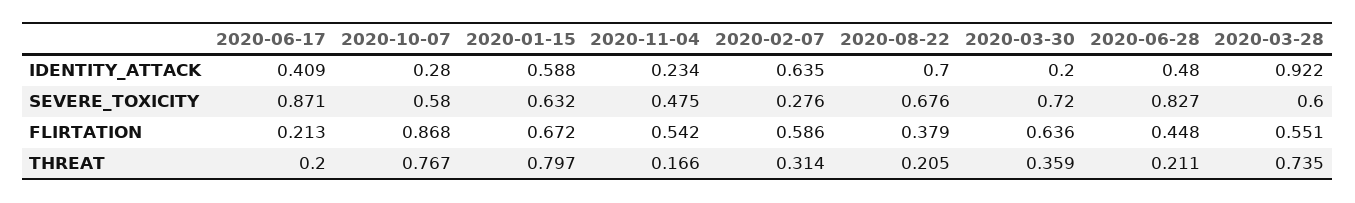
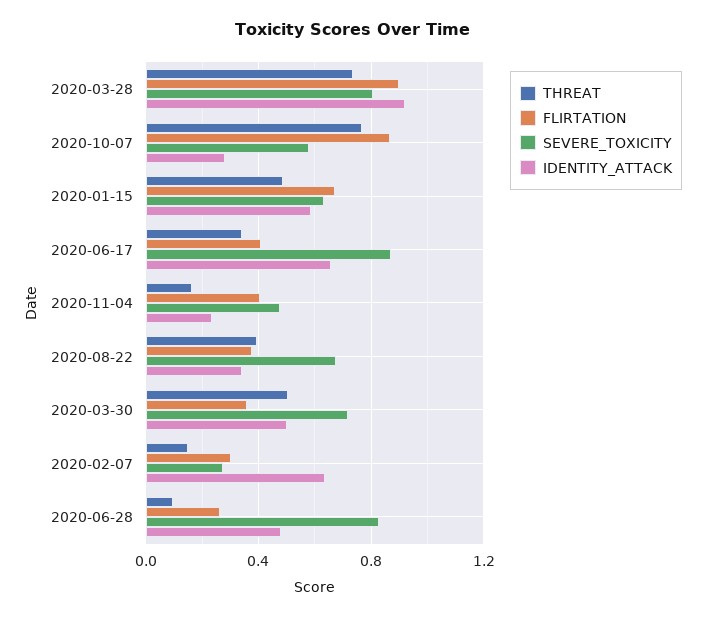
  {
    "IDENTITY_ATTACK": {
-     "2020-06-17": 0.409,
+     "2020-06-17": 0.65,
      "2020-10-07": 0.28,
      "2020-01-15": 0.588,
      "2020-11-04": 0.234,
      "2020-02-07": 0.635,
-     "2020-08-22": 0.7,
+     "2020-08-22": 0.35,
-     "2020-03-30": 0.2,
+     "2020-03-30": 0.5,
      "2020-06-28": 0.48,
      "2020-03-28": 0.922
    },
    "SEVERE_TOXICITY": {
      "2020-06-17": 0.871,
      "2020-10-07": 0.58,
      "2020-01-15": 0.632,
      "2020-11-04": 0.475,
      "2020-02-07": 0.276,
      "2020-08-22": 0.676,
      "2020-03-30": 0.72,
      "2020-06-28": 0.827,
-     "2020-03-28": 0.6
+     "2020-03-28": 0.8
    },
    "FLIRTATION": {
-     "2020-06-17": 0.213,
+     "2020-06-17": 0.4,
      "2020-10-07": 0.868,
      "2020-01-15": 0.672,
-     "2020-11-04": 0.542,
+     "2020-11-04": 0.4,
-     "2020-02-07": 0.586,
+     "2020-02-07": 0.3,
      "2020-08-22": 0.379,
-     "2020-03-30": 0.636,
+     "2020-03-30": 0.35,
-     "2020-06-28": 0.448,
+     "2020-06-28": 0.25,
-     "2020-03-28": 0.551
+     "2020-03-28": 0.9
    },
    "THREAT": {
-     "2020-06-17": 0.2,
+     "2020-06-17": 0.35,
      "2020-10-07": 0.767,
-     "2020-01-15": 0.797,
+     "2020-01-15": 0.5,
      "2020-11-04": 0.166,
-     "2020-02-07": 0.314,
+     "2020-02-07": 0.15,
-     "2020-08-22": 0.205,
+     "2020-08-22": 0.4,
-     "2020-03-30": 0.359,
+     "2020-03-30": 0.5,
-     "2020-06-28": 0.211,
+     "2020-06-28": 0.1,
      "2020-03-28": 0.735
    }
  }

